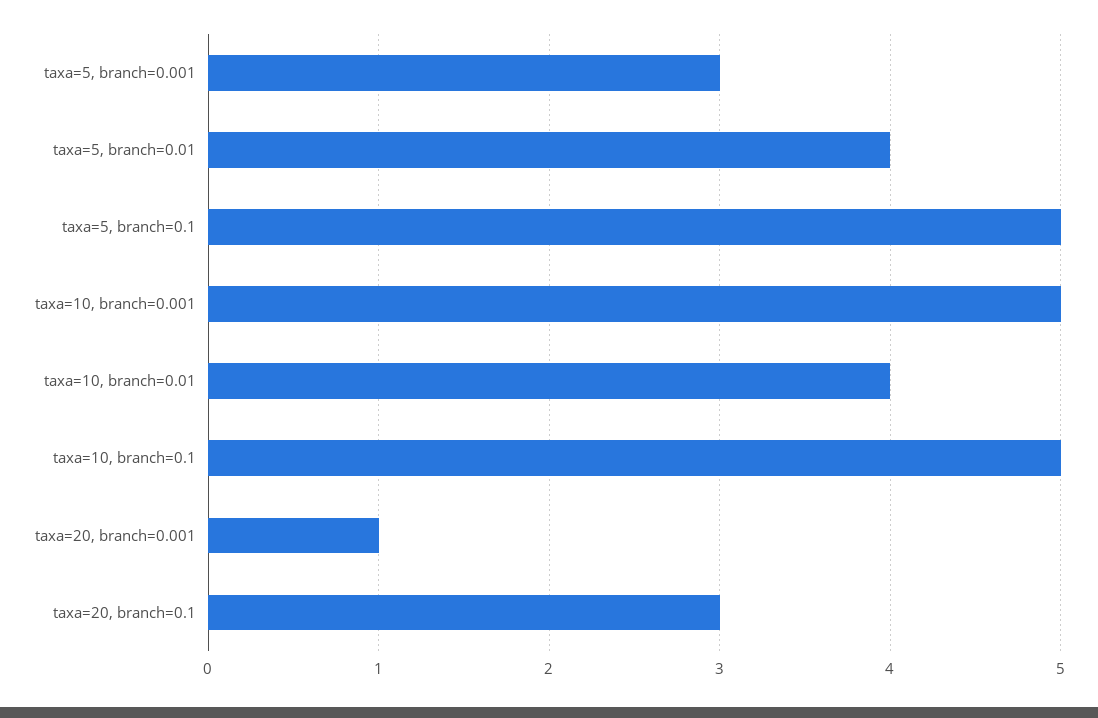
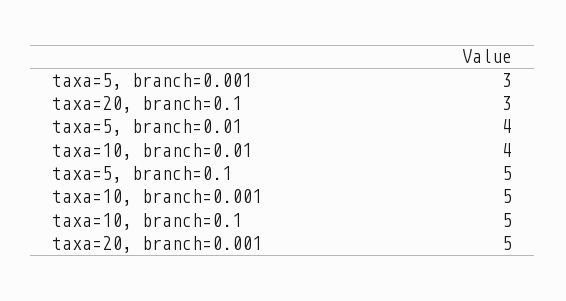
  {
    "taxa=5, branch=0.001": 3,
    "taxa=5, branch=0.01": 4,
    "taxa=5, branch=0.1": 5,
    "taxa=10, branch=0.001": 5,
    "taxa=10, branch=0.01": 4,
    "taxa=10, branch=0.1": 5,
-   "taxa=20, branch=0.001": 1,
+   "taxa=20, branch=0.001": 5,
    "taxa=20, branch=0.1": 3
  }

